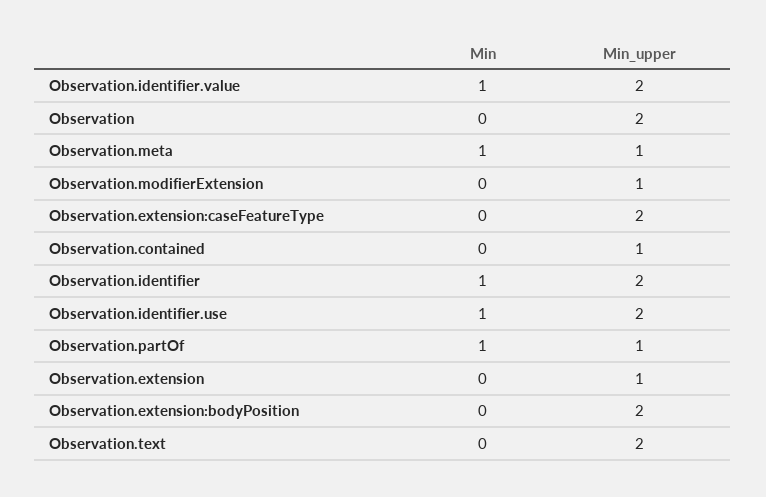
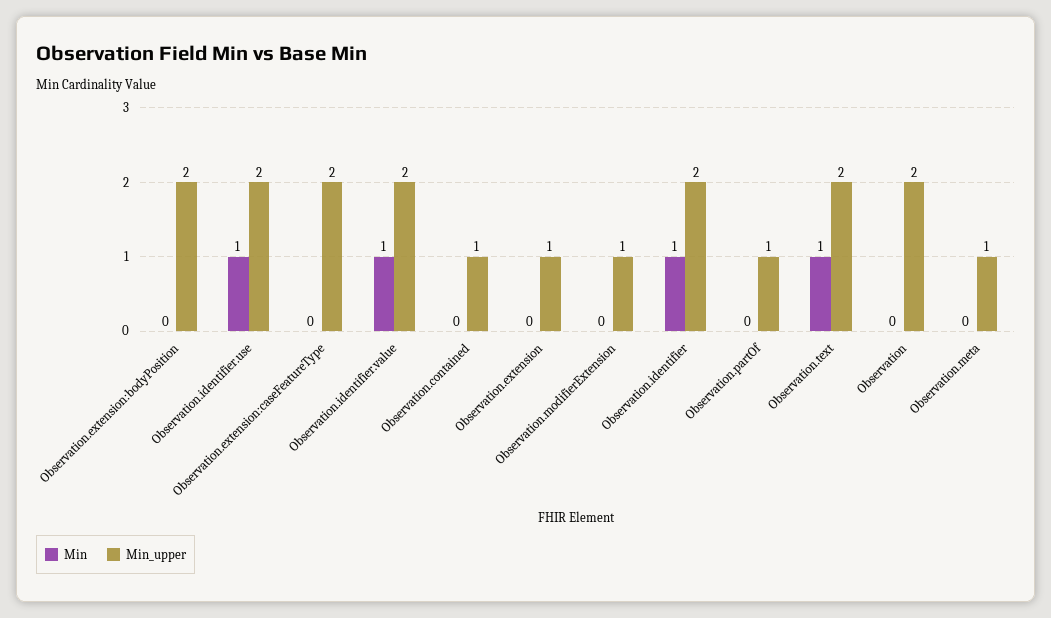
  {
    "Min": {
      "Observation.identifier.value": 1,
      "Observation": 0,
-     "Observation.meta": 1,
+     "Observation.meta": 0,
      "Observation.modifierExtension": 0,
      "Observation.extension:caseFeatureType": 0,
      "Observation.contained": 0,
      "Observation.identifier": 1,
      "Observation.identifier.use": 1,
-     "Observation.partOf": 1,
+     "Observation.partOf": 0,
      "Observation.extension": 0,
      "Observation.extension:bodyPosition": 0,
-     "Observation.text": 0
+     "Observation.text": 1
    },
    "Min_upper": {
      "Observation.identifier.value": 2,
      "Observation": 2,
      "Observation.meta": 1,
      "Observation.modifierExtension": 1,
      "Observation.extension:caseFeatureType": 2,
      "Observation.contained": 1,
      "Observation.identifier": 2,
      "Observation.identifier.use": 2,
      "Observation.partOf": 1,
      "Observation.extension": 1,
      "Observation.extension:bodyPosition": 2,
      "Observation.text": 2
    }
  }

